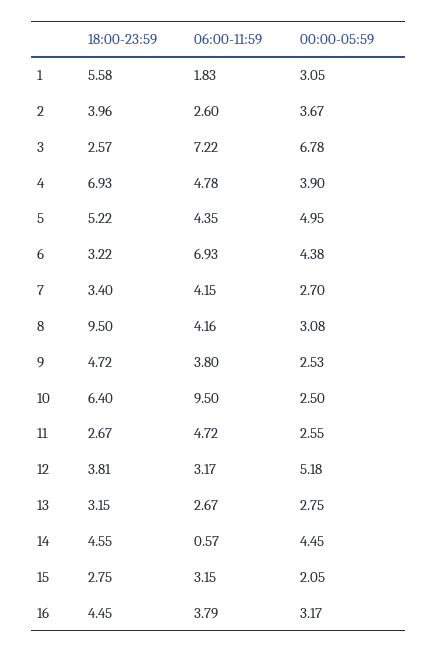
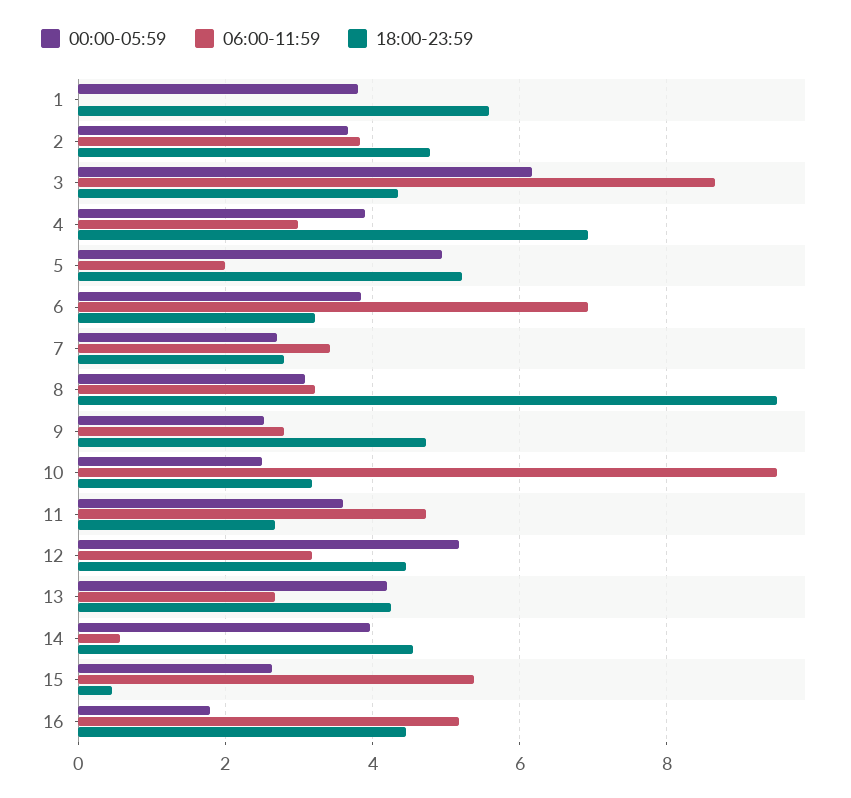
  {
    "18:00-23:59": {
      "1": 5.58,
-     "2": 3.96,
+     "2": 4.8,
-     "3": 2.57,
+     "3": 4.4,
      "4": 6.93,
      "5": 5.22,
      "6": 3.22,
-     "7": 3.4,
+     "7": 2.8,
      "8": 9.5,
      "9": 4.72,
-     "10": 6.4,
+     "10": 3.2,
      "11": 2.67,
-     "12": 3.81,
+     "12": 4.4,
-     "13": 3.15,
+     "13": 4.2,
      "14": 4.55,
-     "15": 2.75,
+     "15": 0.4,
      "16": 4.45
    },
    "06:00-11:59": {
-     "1": 1.83,
+     "1": 0,
-     "2": 2.6,
+     "2": 3.8,
-     "3": 7.22,
+     "3": 8.6,
-     "4": 4.78,
+     "4": 3,
-     "5": 4.35,
+     "5": 2,
      "6": 6.93,
-     "7": 4.15,
+     "7": 3.4,
-     "8": 4.16,
+     "8": 3.2,
-     "9": 3.8,
+     "9": 2.8,
      "10": 9.5,
      "11": 4.72,
      "12": 3.17,
      "13": 2.67,
      "14": 0.57,
-     "15": 3.15,
+     "15": 5.4,
-     "16": 3.79
+     "16": 5.2
    },
    "00:00-05:59": {
-     "1": 3.05,
+     "1": 3.8,
      "2": 3.67,
-     "3": 6.78,
+     "3": 6.2,
      "4": 3.9,
      "5": 4.95,
-     "6": 4.38,
+     "6": 3.8,
      "7": 2.7,
      "8": 3.08,
      "9": 2.53,
      "10": 2.5,
-     "11": 2.55,
+     "11": 3.6,
      "12": 5.18,
-     "13": 2.75,
+     "13": 4.2,
-     "14": 4.45,
+     "14": 4,
-     "15": 2.05,
+     "15": 2.6,
-     "16": 3.17
+     "16": 1.8
    }
  }

